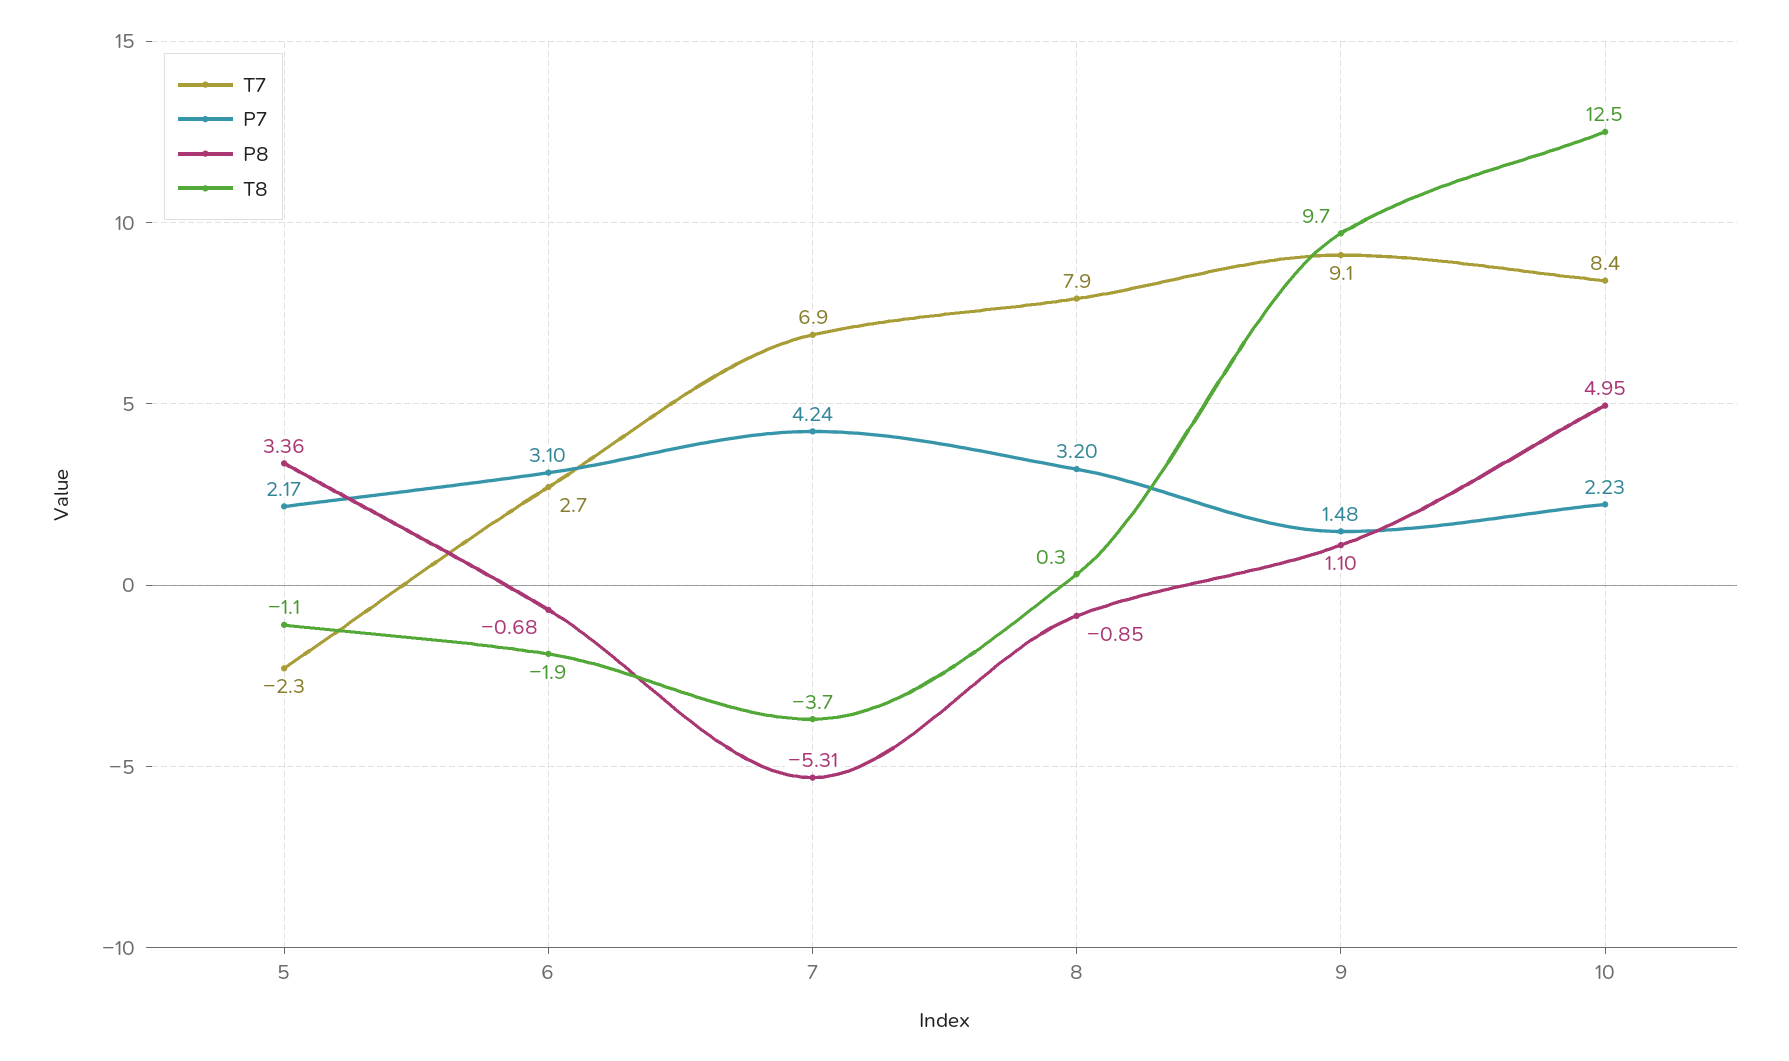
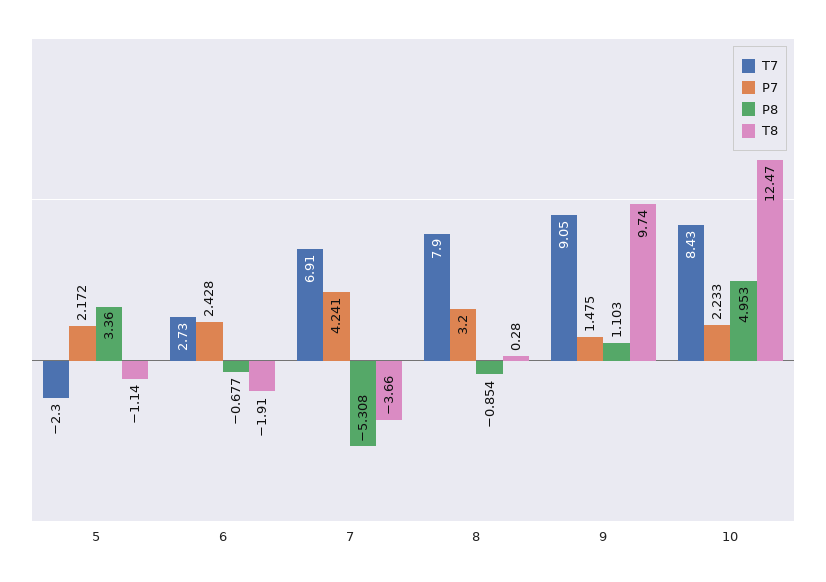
  {
    "T7": {
      "5": -2.3,
      "6": 2.73,
      "7": 6.91,
      "8": 7.9,
      "9": 9.05,
      "10": 8.43
    },
    "P7": {
      "5": 2.172,
-     "6": 3.1,
+     "6": 2.428,
      "7": 4.241,
      "8": 3.2,
      "9": 1.475,
      "10": 2.233
    },
    "P8": {
      "5": 3.36,
      "6": -0.677,
      "7": -5.308,
      "8": -0.854,
      "9": 1.103,
      "10": 4.953
    },
    "T8": {
      "5": -1.14,
      "6": -1.91,
      "7": -3.66,
      "8": 0.28,
      "9": 9.74,
      "10": 12.47
    }
  }

